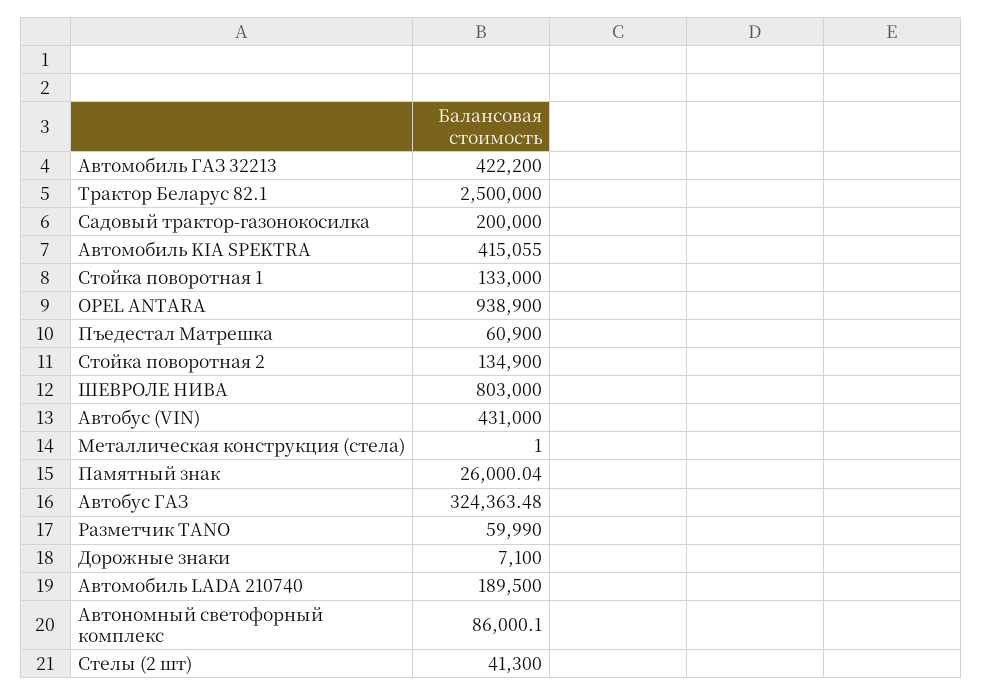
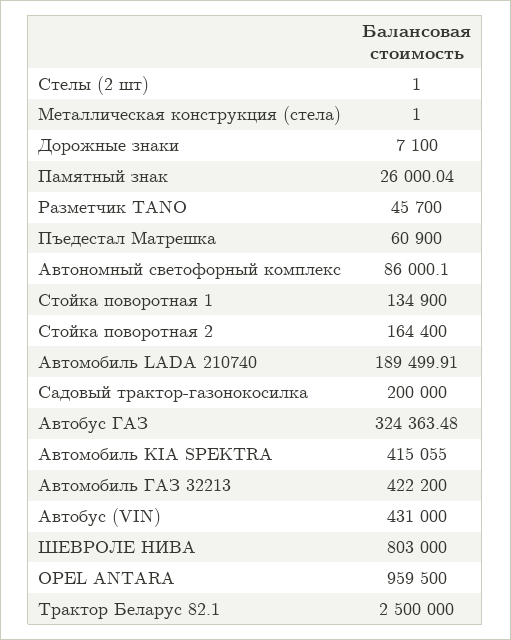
  {
    "Автомобиль ГАЗ 32213": 422200,
    "Трактор Беларус 82.1": 2500000,
    "Садовый трактор-газонокосилка": 200000,
    "Автомобиль KIA SPEKTRA": 415055,
-   "Стойка поворотная 1": 133000,
+   "Стойка поворотная 1": 134900,
-   "OPEL ANTARA": 938900,
+   "OPEL ANTARA": 959500,
    "Пъедестал Матрешка": 60900,
-   "Стойка поворотная 2": 134900,
+   "Стойка поворотная 2": 164400,
    "ШЕВРОЛЕ НИВА": 803000,
    "Автобус (VIN)": 431000,
    "Металлическая конструкция (стела)": 1,
    "Памятный знак": 26000.04,
    "Автобус ГАЗ": 324363.48,
-   "Разметчик TANO": 59990,
+   "Разметчик TANO": 45700,
    "Дорожные знаки": 7100,
-   "Автомобиль LADA 210740": 189500,
+   "Автомобиль LADA 210740": 189499.91,
    "Автономный светофорный комплекс": 86000.1,
-   "Стелы (2 шт)": 41300
+   "Стелы (2 шт)": 1
  }

